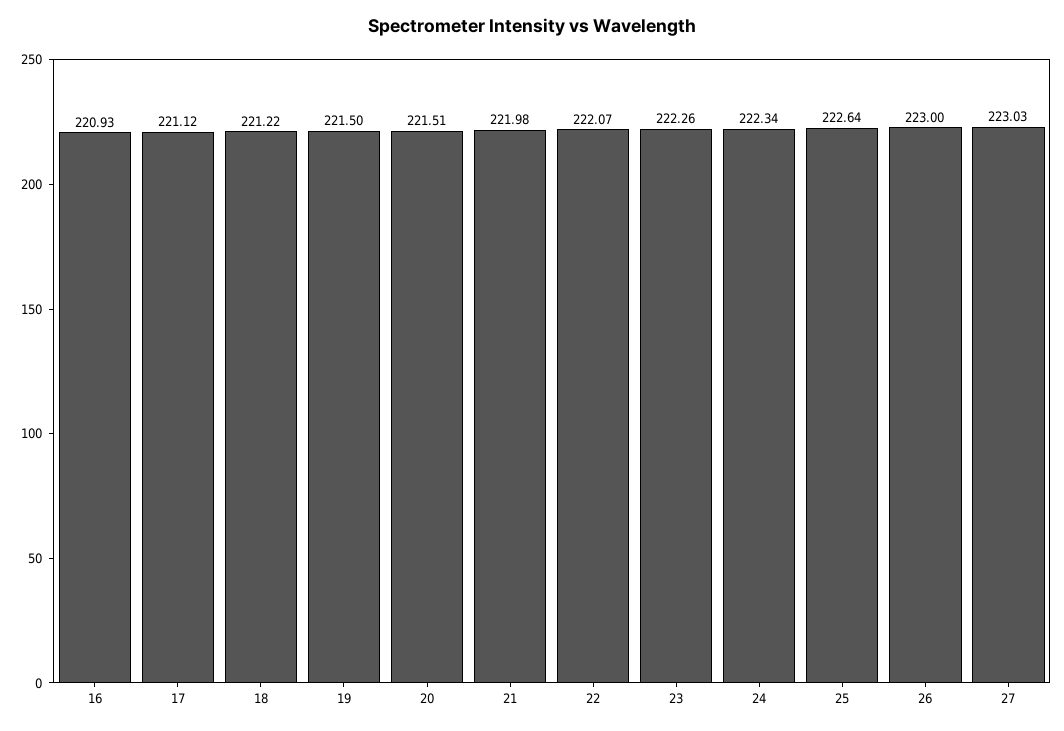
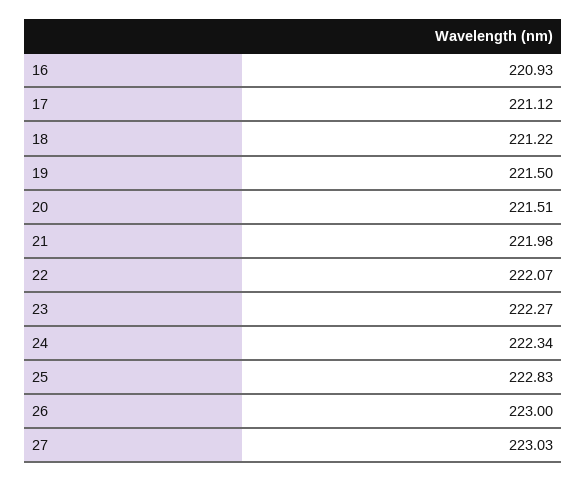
  {
    "16": 220.93,
    "17": 221.12,
    "18": 221.22,
    "19": 221.5,
    "20": 221.51,
    "21": 221.98,
    "22": 222.07,
-   "23": 222.26,
+   "23": 222.27,
    "24": 222.34,
-   "25": 222.64,
+   "25": 222.83,
    "26": 223,
    "27": 223.03
  }

